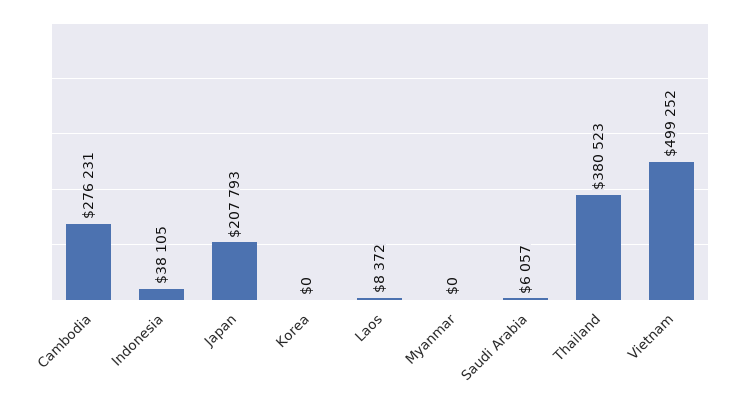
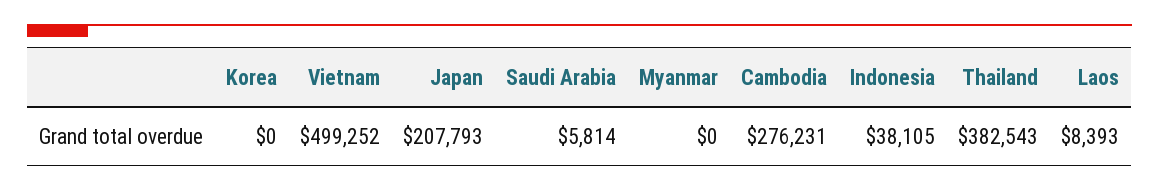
  {
    "Cambodia": 276231,
    "Indonesia": 38105,
    "Japan": 207793,
    "Korea": 0,
-   "Laos": 8372,
+   "Laos": 8393,
    "Myanmar": 0,
-   "Saudi Arabia": 6057,
+   "Saudi Arabia": 5814,
-   "Thailand": 380523,
+   "Thailand": 382543,
    "Vietnam": 499252
  }

